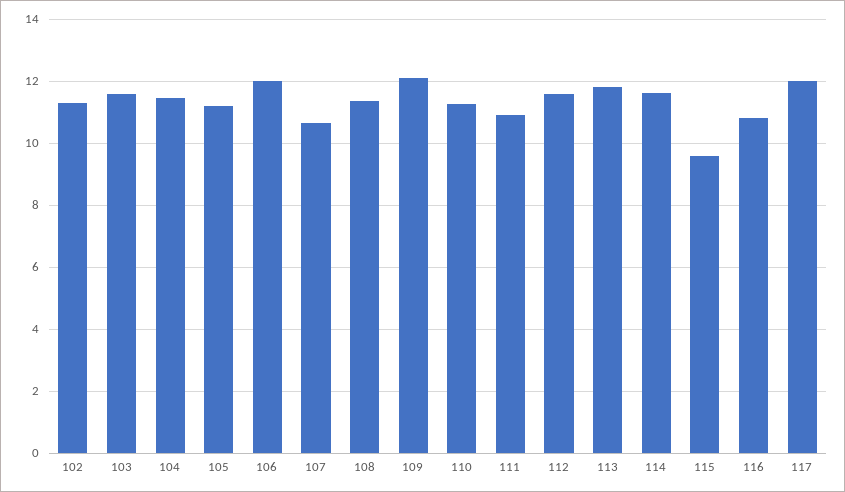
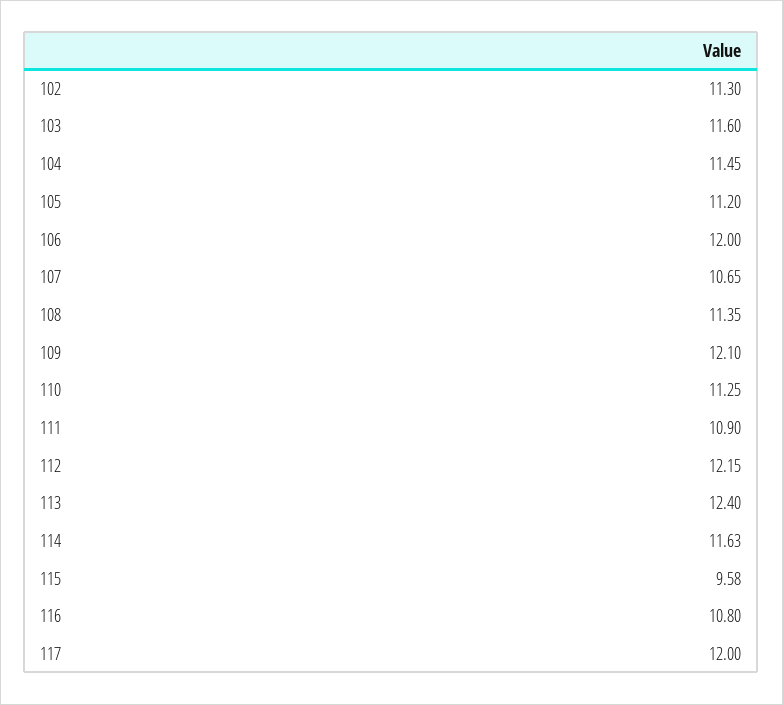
  {
    "102": 11.3,
    "103": 11.6,
    "104": 11.45,
    "105": 11.2,
    "106": 12,
    "107": 10.65,
    "108": 11.35,
    "109": 12.1,
    "110": 11.25,
    "111": 10.9,
-   "112": 11.6,
+   "112": 12.15,
-   "113": 11.8,
+   "113": 12.4,
    "114": 11.63,
    "115": 9.58,
    "116": 10.8,
    "117": 12
  }

